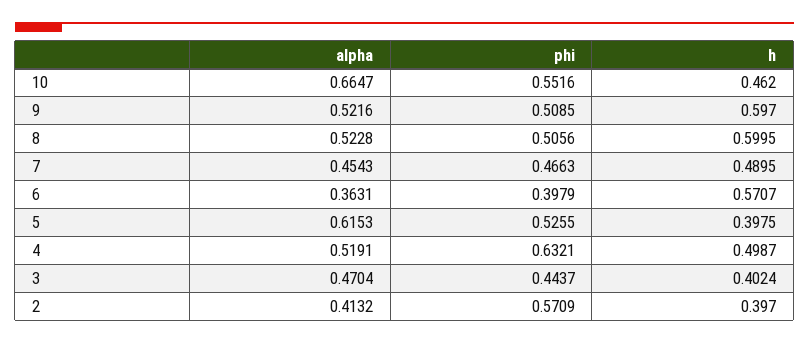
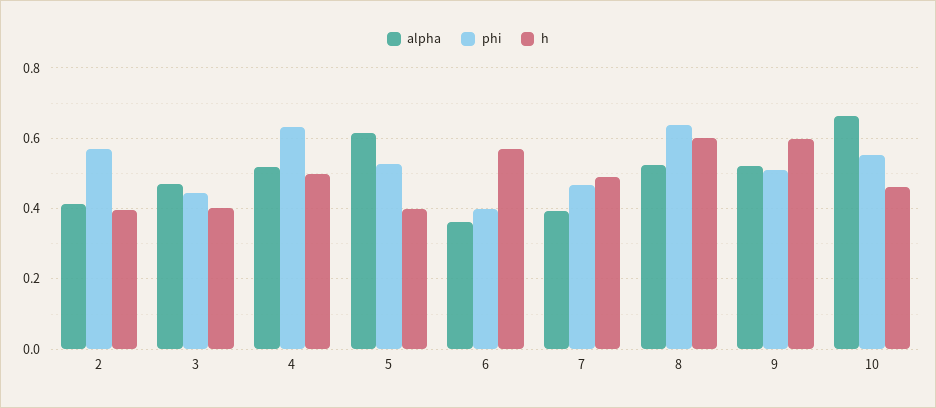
  {
    "alpha": {
      "10": 0.6647,
      "9": 0.5216,
      "8": 0.5228,
-     "7": 0.4543,
+     "7": 0.4,
      "6": 0.3631,
      "5": 0.6153,
      "4": 0.5191,
      "3": 0.4704,
      "2": 0.4132
    },
    "phi": {
      "10": 0.5516,
      "9": 0.5085,
-     "8": 0.5056,
+     "8": 0.64,
      "7": 0.4663,
      "6": 0.3979,
      "5": 0.5255,
      "4": 0.6321,
      "3": 0.4437,
      "2": 0.5709
    },
    "h": {
      "10": 0.462,
      "9": 0.597,
      "8": 0.5995,
      "7": 0.4895,
      "6": 0.5707,
      "5": 0.3975,
      "4": 0.4987,
      "3": 0.4024,
      "2": 0.397
    }
  }

